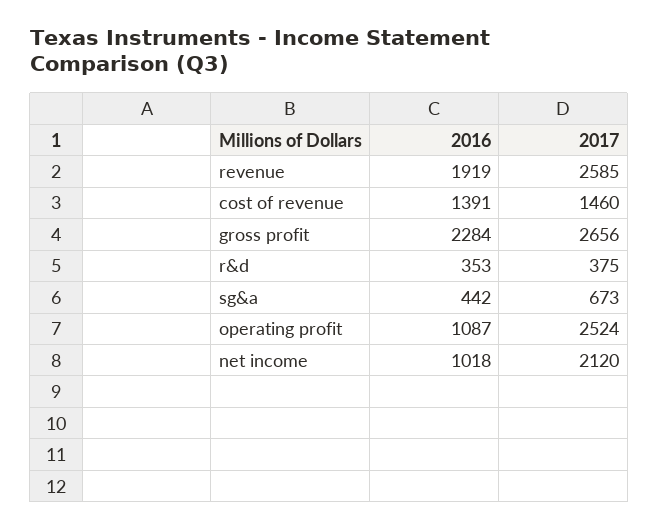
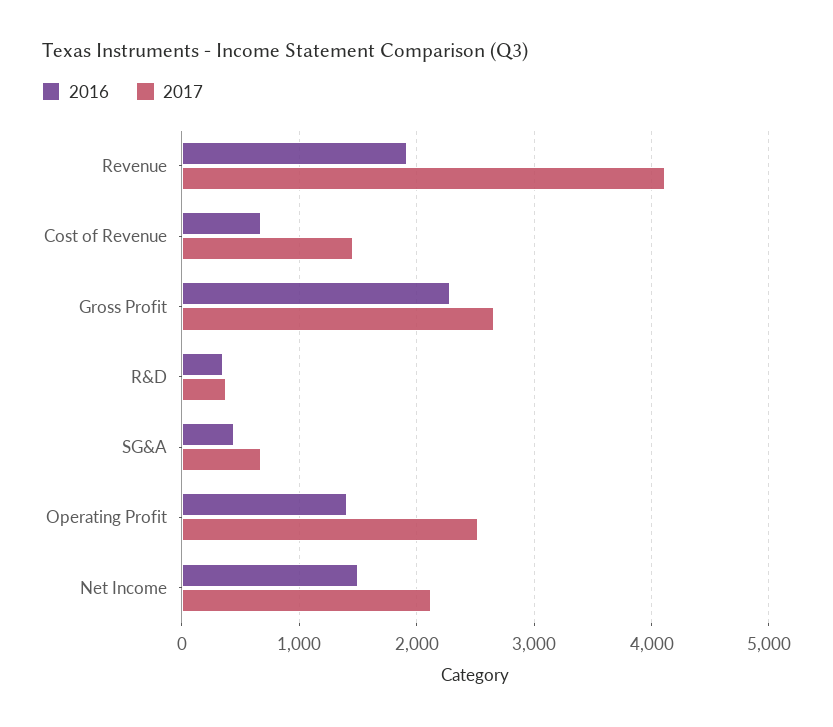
  {
    "2016": {
      "revenue": 1919,
-     "cost of revenue": 1391,
+     "cost of revenue": 700,
      "gross profit": 2284,
      "r&d": 353,
      "sg&a": 442,
-     "operating profit": 1087,
+     "operating profit": 1400,
-     "net income": 1018
+     "net income": 1500
    },
    "2017": {
-     "revenue": 2585,
+     "revenue": 4100,
      "cost of revenue": 1460,
      "gross profit": 2656,
      "r&d": 375,
      "sg&a": 673,
      "operating profit": 2524,
      "net income": 2120
    }
  }

